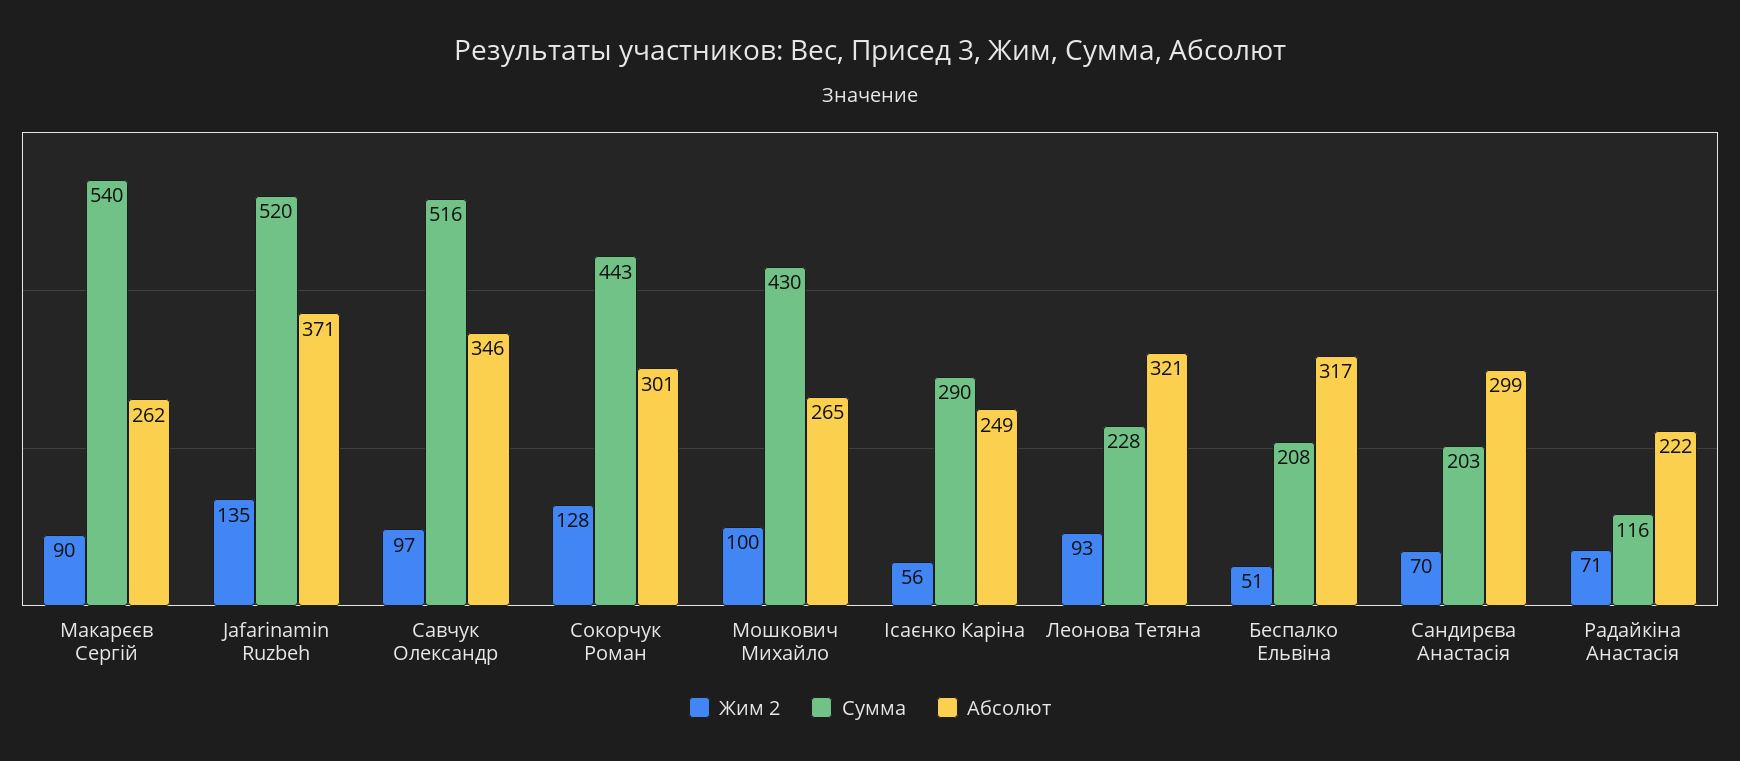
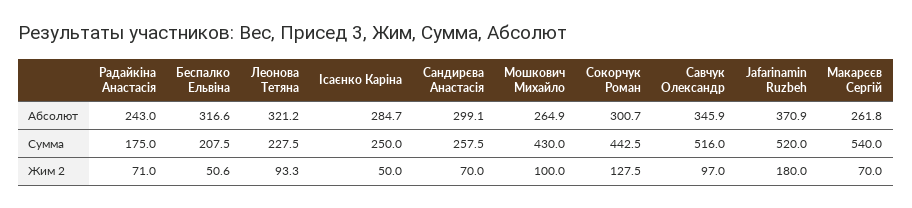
  {
    "Жим 2": {
-     "Макарєєв Сергій": 90,
+     "Макарєєв Сергій": 70,
-     "Jafarinamin Ruzbeh": 135,
+     "Jafarinamin Ruzbeh": 180,
      "Савчук Олександр": 97,
      "Сокорчук Роман": 127.5,
      "Мошкович Михайло": 100,
-     "Ісаєнко Каріна": 56,
+     "Ісаєнко Каріна": 50,
      "Леонова Тетяна": 93.3,
      "Беспалко Ельвіна": 50.6,
      "Сандирєва Анастасія": 70,
      "Радайкіна Анастасія": 71
    },
    "Сумма": {
      "Макарєєв Сергій": 540,
      "Jafarinamin Ruzbeh": 520,
      "Савчук Олександр": 516,
      "Сокорчук Роман": 442.5,
      "Мошкович Михайло": 430,
-     "Ісаєнко Каріна": 290,
+     "Ісаєнко Каріна": 250,
      "Леонова Тетяна": 227.5,
      "Беспалко Ельвіна": 207.5,
-     "Сандирєва Анастасія": 203,
+     "Сандирєва Анастасія": 257.5,
-     "Радайкіна Анастасія": 116
+     "Радайкіна Анастасія": 175
    },
    "Абсолют": {
      "Макарєєв Сергій": 261.8,
      "Jafarinamin Ruzbeh": 370.9,
      "Савчук Олександр": 345.9,
      "Сокорчук Роман": 300.7,
      "Мошкович Михайло": 264.9,
-     "Ісаєнко Каріна": 249,
+     "Ісаєнко Каріна": 284.7,
      "Леонова Тетяна": 321.2,
      "Беспалко Ельвіна": 316.6,
      "Сандирєва Анастасія": 299.1,
-     "Радайкіна Анастасія": 222
+     "Радайкіна Анастасія": 243
    }
  }

